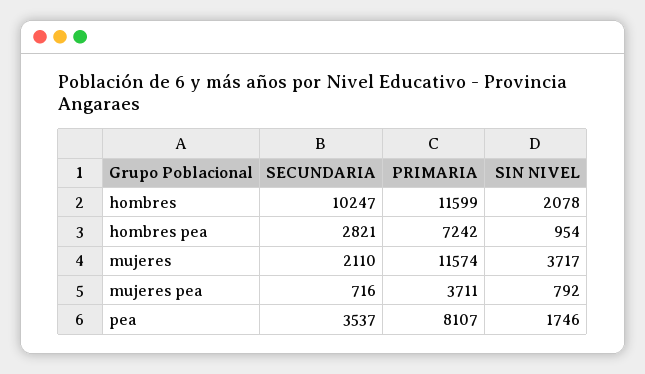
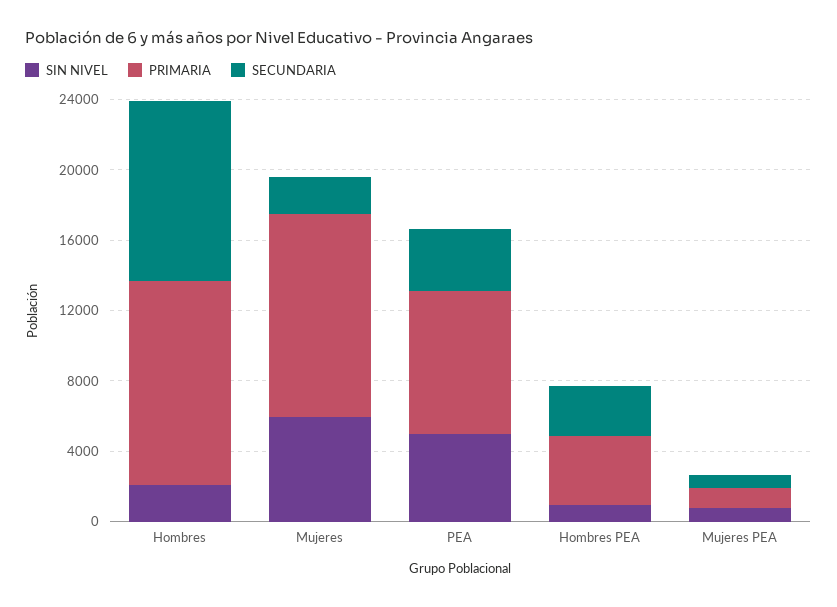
  {
    "SECUNDARIA": {
      "hombres": 10247,
      "hombres pea": 2821,
      "mujeres": 2110,
      "mujeres pea": 716,
      "pea": 3537
    },
    "PRIMARIA": {
      "hombres": 11599,
-     "hombres pea": 7242,
+     "hombres pea": 4000,
      "mujeres": 11574,
-     "mujeres pea": 3711,
+     "mujeres pea": 1000,
      "pea": 8107
    },
    "SIN NIVEL": {
      "hombres": 2078,
      "hombres pea": 954,
-     "mujeres": 3717,
+     "mujeres": 6000,
      "mujeres pea": 792,
-     "pea": 1746
+     "pea": 5000
    }
  }

